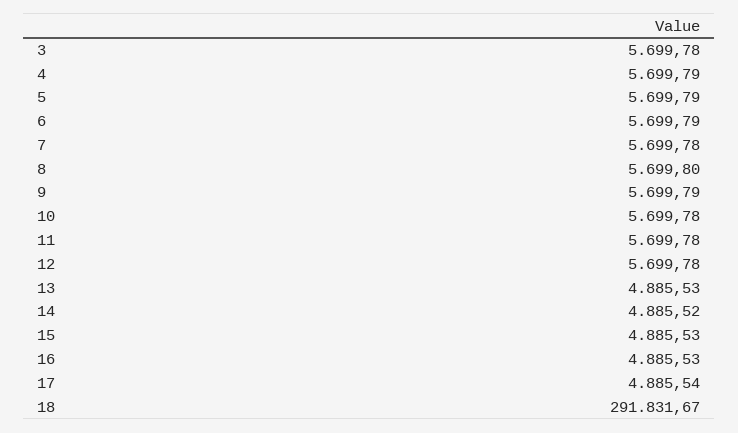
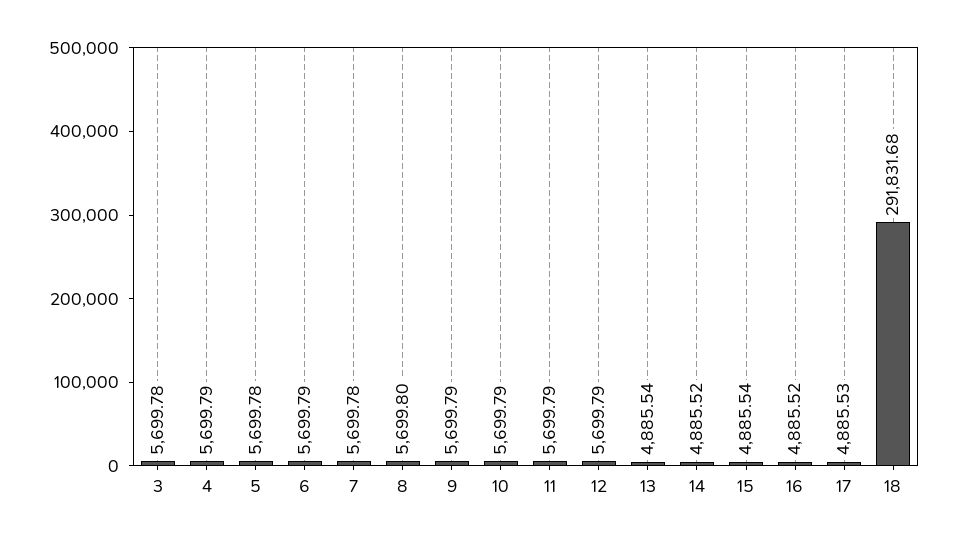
  {
    "3": 5699.78,
    "4": 5699.79,
-   "5": 5699.79,
+   "5": 5699.78,
    "6": 5699.79,
    "7": 5699.78,
    "8": 5699.8,
    "9": 5699.79,
-   "10": 5699.78,
+   "10": 5699.79,
-   "11": 5699.78,
+   "11": 5699.79,
-   "12": 5699.78,
+   "12": 5699.79,
-   "13": 4885.53,
+   "13": 4885.54,
    "14": 4885.52,
-   "15": 4885.53,
+   "15": 4885.54,
-   "16": 4885.53,
+   "16": 4885.52,
-   "17": 4885.54,
+   "17": 4885.53,
-   "18": 291831.67
+   "18": 291831.68
  }

